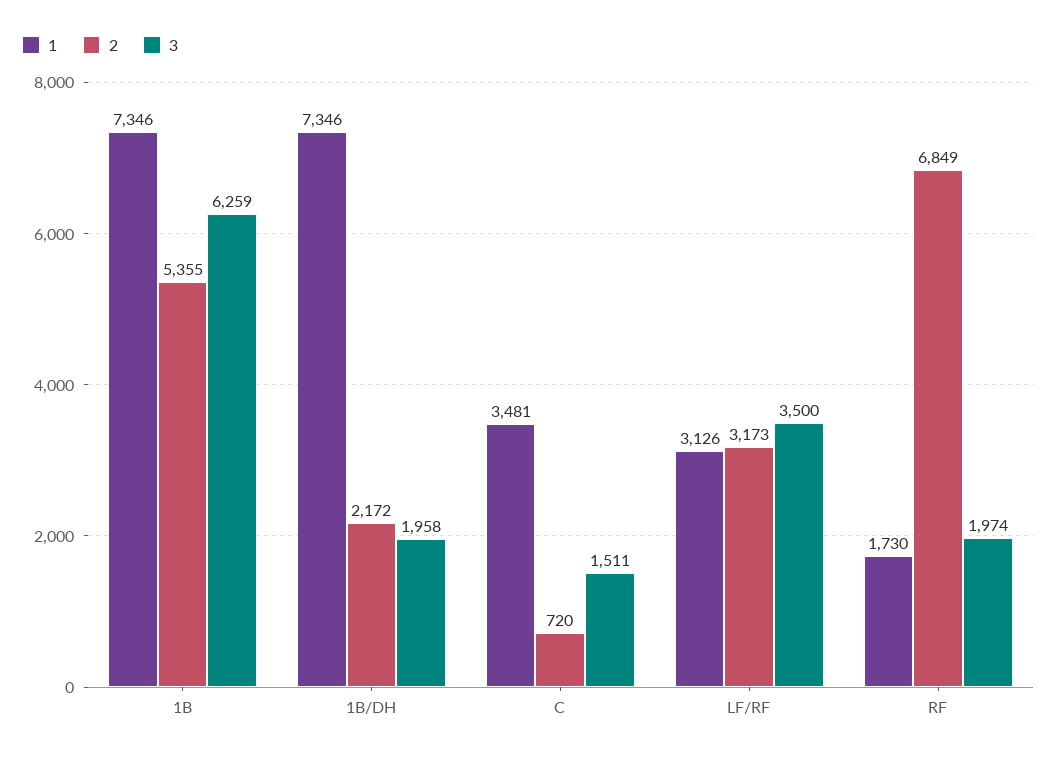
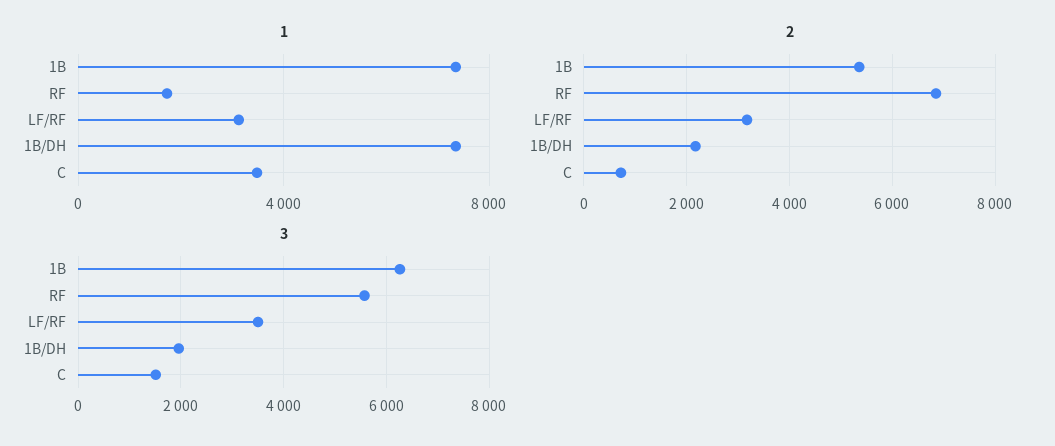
  {
    "1": {
      "1B": 7346,
      "1B/DH": 7346,
      "C": 3481,
      "LF/RF": 3126,
      "RF": 1730
    },
    "2": {
      "1B": 5355,
      "1B/DH": 2172,
      "C": 720,
      "LF/RF": 3173,
      "RF": 6849
    },
    "3": {
      "1B": 6259,
      "1B/DH": 1958,
      "C": 1511,
      "LF/RF": 3500,
-     "RF": 1974
+     "RF": 5600
    }
  }

